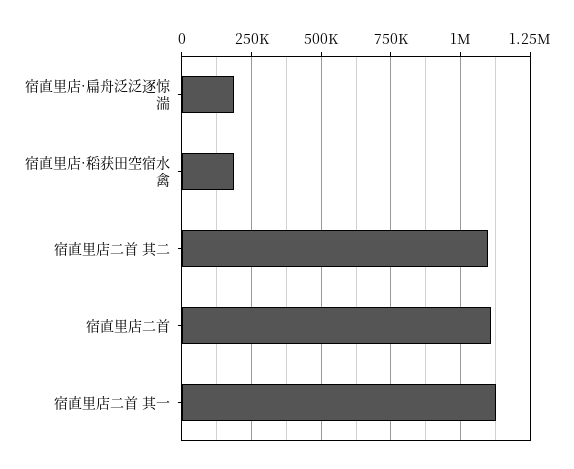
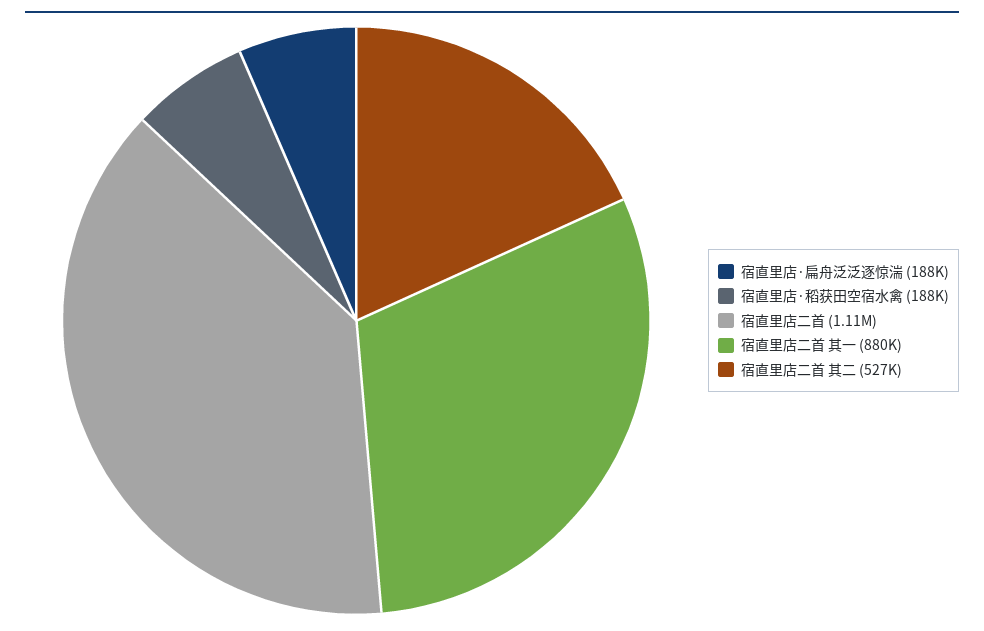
  {
    "宿直里店·扁舟泛泛逐惊湍": 188000,
    "宿直里店·稻获田空宿水禽": 188000,
-   "宿直里店二首 其二": 1100000,
+   "宿直里店二首 其二": 527000,
    "宿直里店二首": 1110000,
-   "宿直里店二首 其一": 1125000
+   "宿直里店二首 其一": 880000
  }

